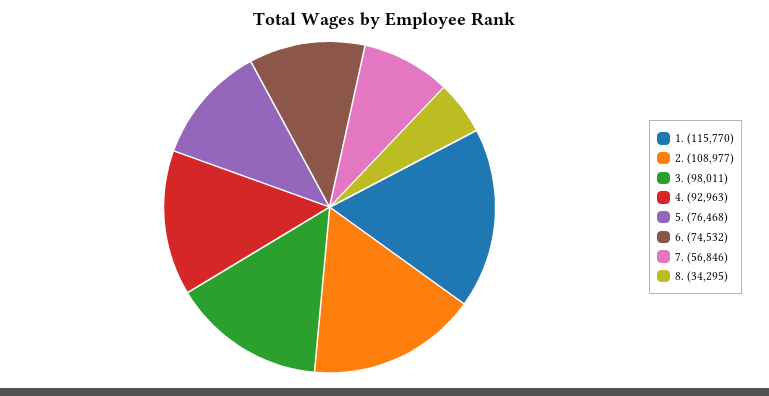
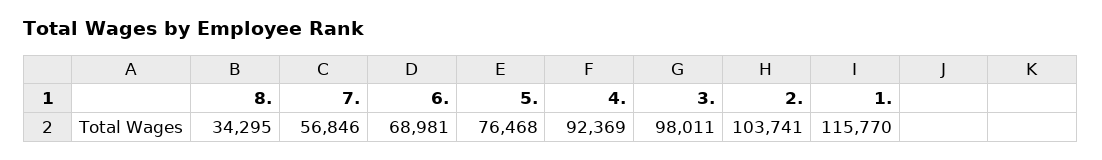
  {
    "1.": 115770,
-   "2.": 108977,
+   "2.": 103741,
    "3.": 98011,
-   "4.": 92963,
+   "4.": 92369,
    "5.": 76468,
-   "6.": 74532,
+   "6.": 68981,
    "7.": 56846,
    "8.": 34295
  }

